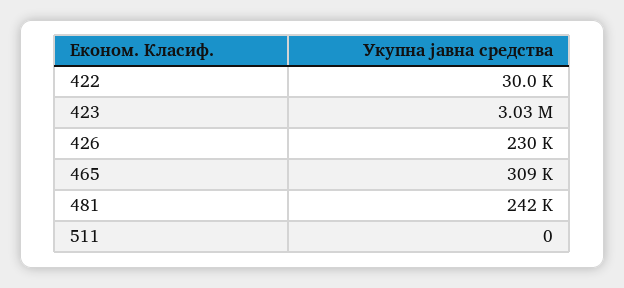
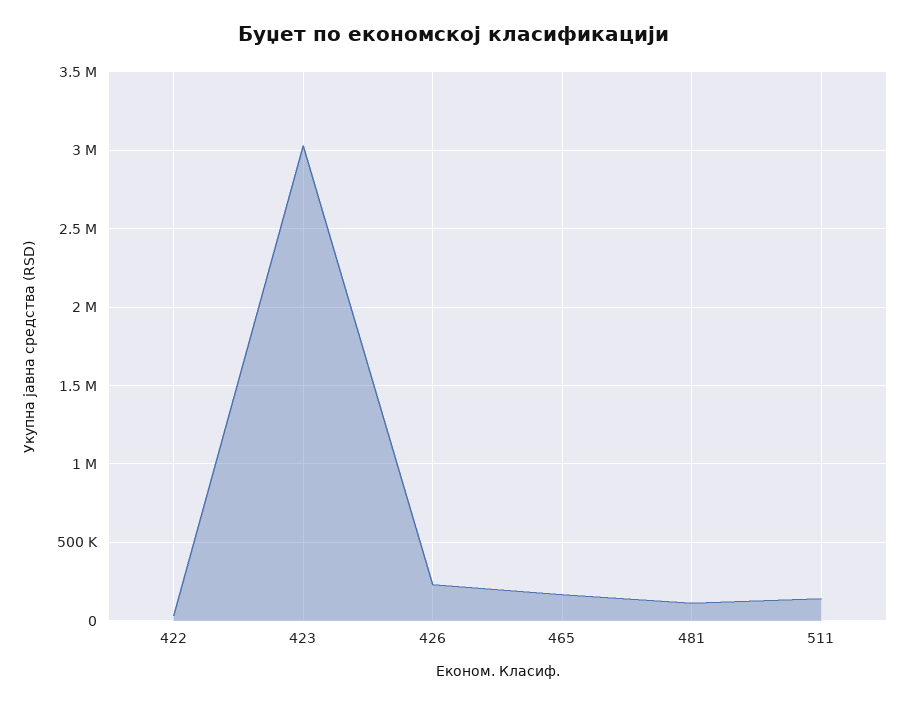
  {
    "422": 30000,
    "423": 3030000,
    "426": 230000,
-   "465": 309000,
+   "465": 150000,
-   "481": 242000,
+   "481": 100000,
-   "511": 0
+   "511": 150000
  }

